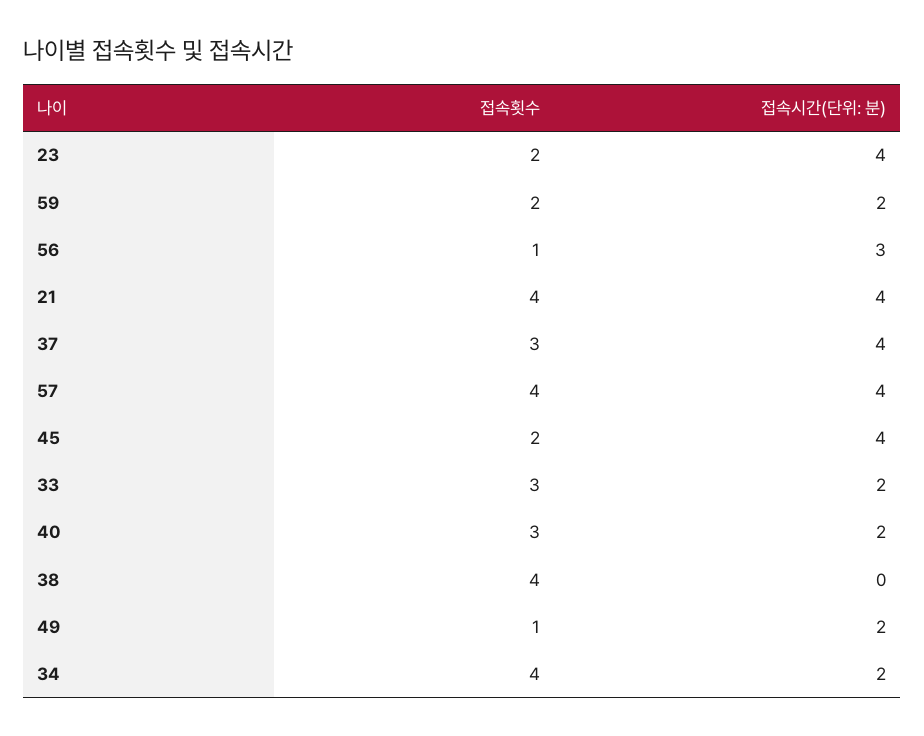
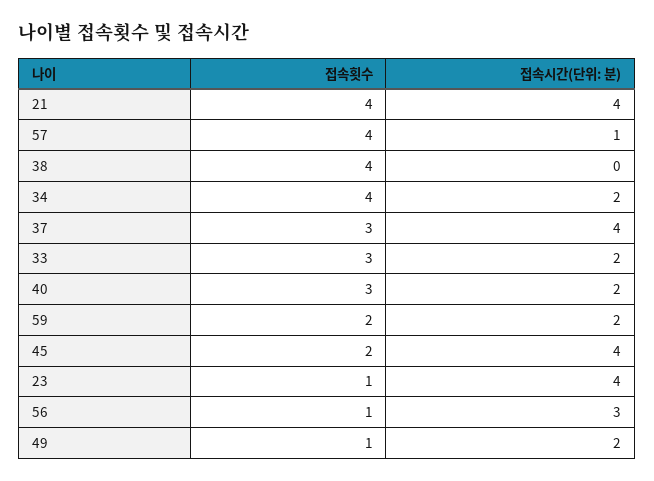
  {
    "접속횟수": {
-     "23": 2,
+     "23": 1,
      "59": 2,
      "56": 1,
      "21": 4,
      "37": 3,
      "57": 4,
      "45": 2,
      "33": 3,
      "40": 3,
      "38": 4,
      "49": 1,
      "34": 4
    },
    "접속시간(단위: 분)": {
      "23": 4,
      "59": 2,
      "56": 3,
      "21": 4,
      "37": 4,
-     "57": 4,
+     "57": 1,
      "45": 4,
      "33": 2,
      "40": 2,
      "38": 0,
      "49": 2,
      "34": 2
    }
  }

